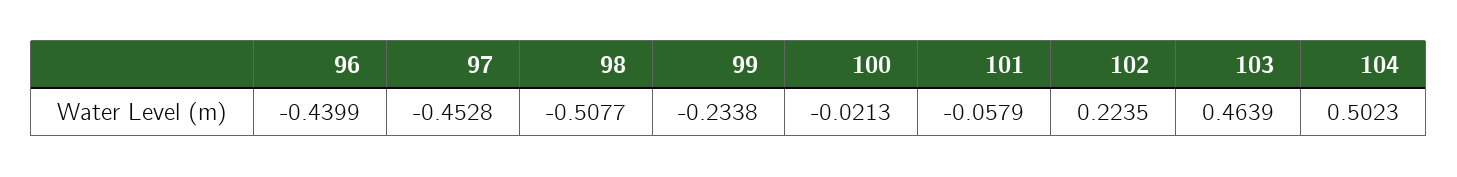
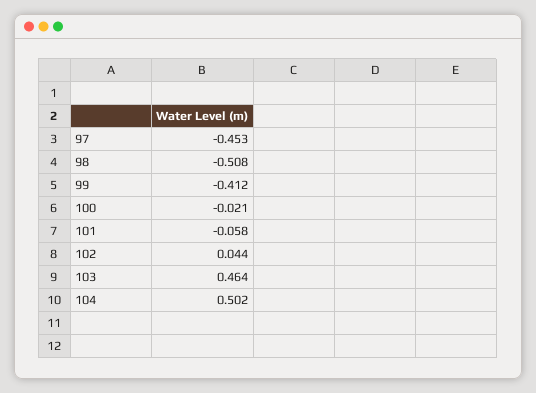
  {
-   "96": -0.4399,
    "97": -0.4528,
    "98": -0.5077,
-   "99": -0.2338,
+   "99": -0.412,
    "100": -0.0213,
    "101": -0.0579,
-   "102": 0.2235,
+   "102": 0.044,
    "103": 0.4639,
    "104": 0.5023
  }

